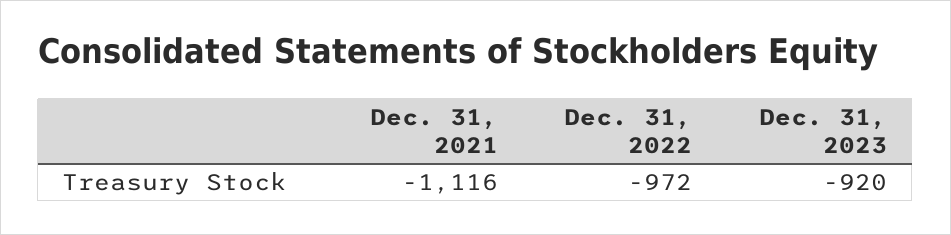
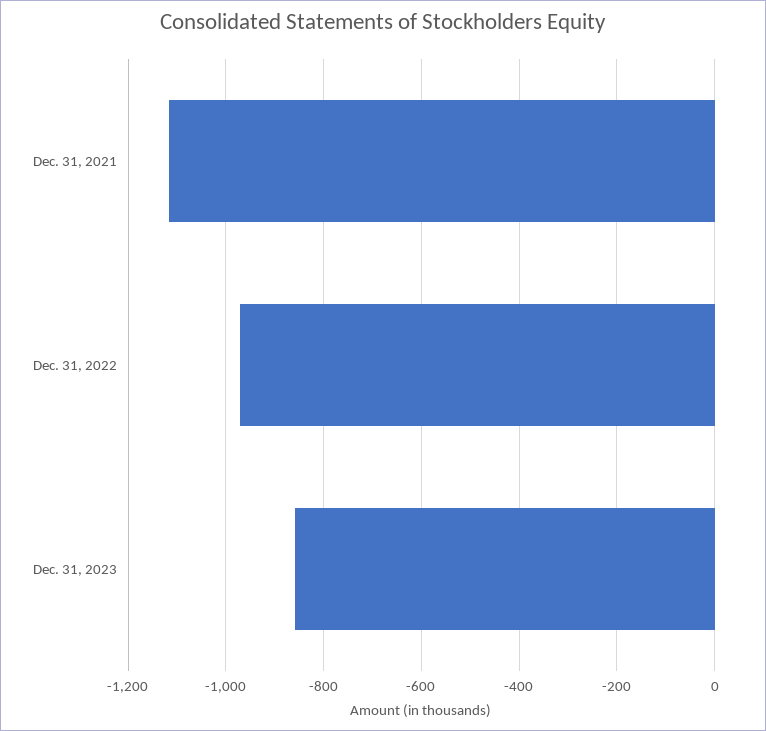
  {
    "Dec. 31, 2021": -1116,
    "Dec. 31, 2022": -972,
-   "Dec. 31, 2023": -920
+   "Dec. 31, 2023": -860
  }

